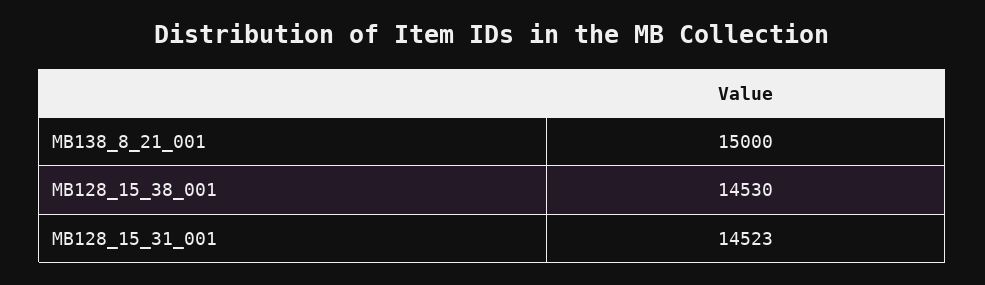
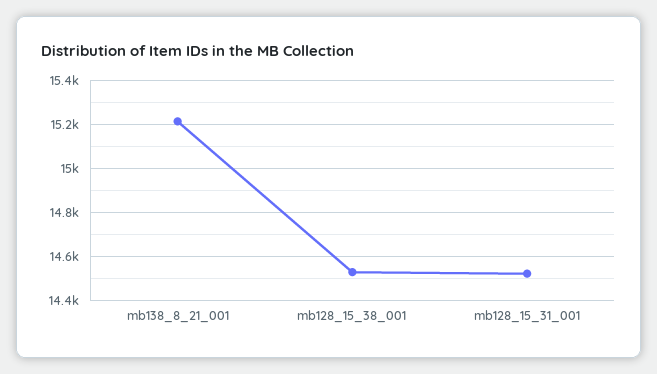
  {
-   "MB138_8_21_001": 15000,
+   "MB138_8_21_001": 15200,
    "MB128_15_38_001": 14530,
    "MB128_15_31_001": 14523
  }

